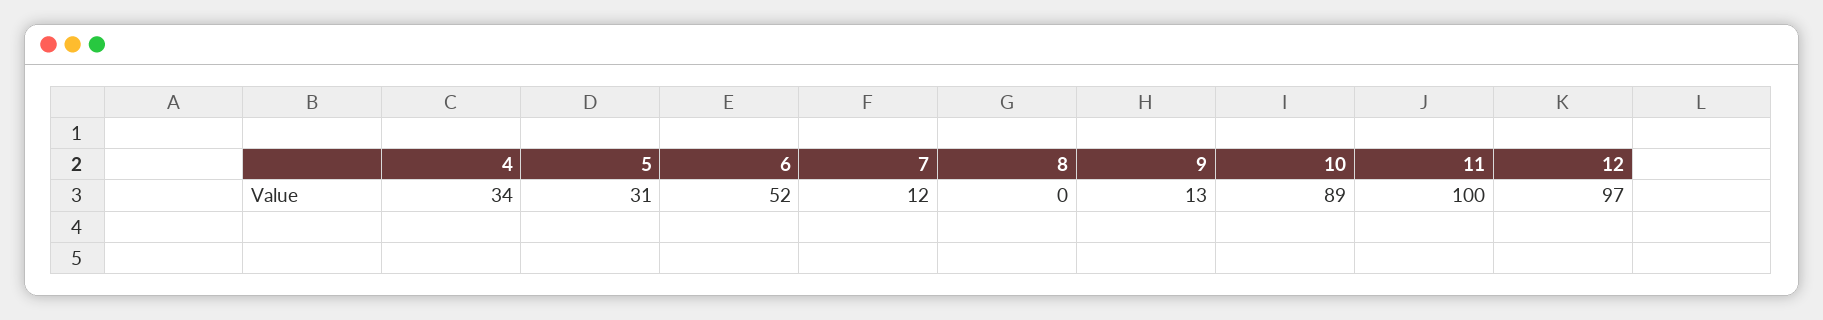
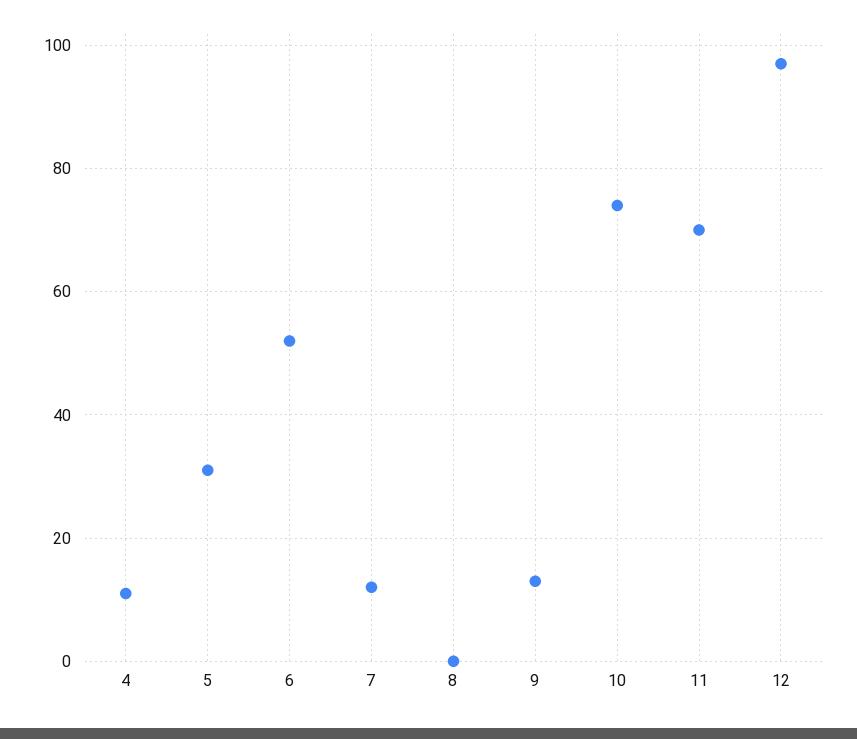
  {
-   "4": 34,
+   "4": 10,
    "5": 31,
    "6": 52,
    "7": 12,
    "8": 0,
    "9": 13,
-   "10": 89,
+   "10": 75,
-   "11": 100,
+   "11": 70,
    "12": 97
  }

